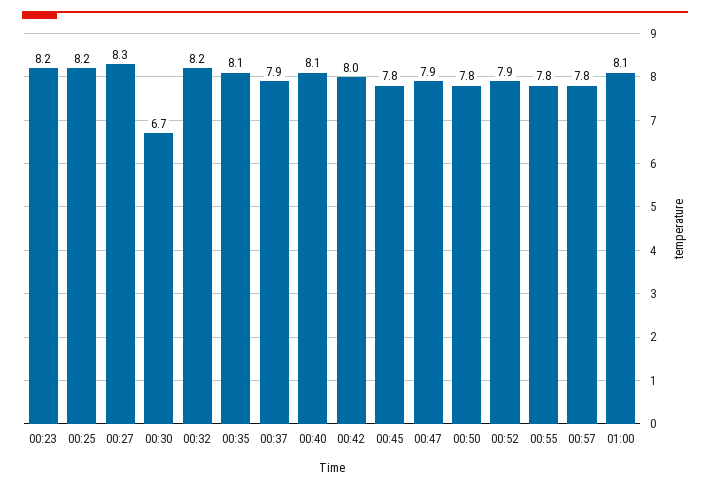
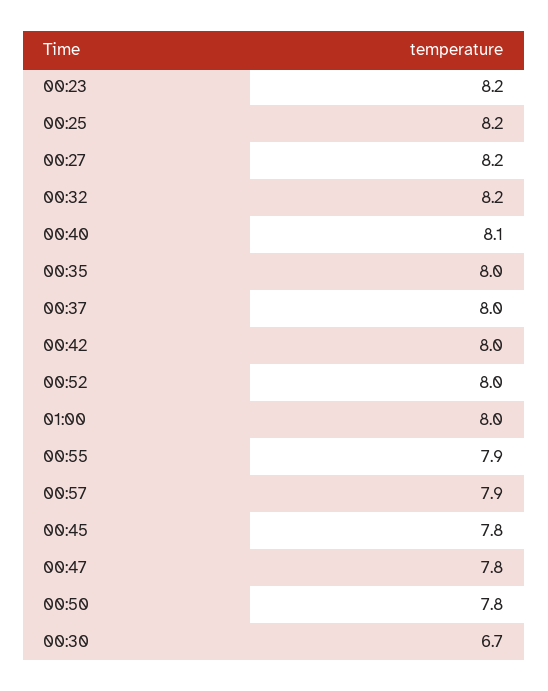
  {
    "00:23": 8.2,
    "00:25": 8.2,
-   "00:27": 8.3,
+   "00:27": 8.2,
    "00:30": 6.7,
    "00:32": 8.2,
-   "00:35": 8.1,
+   "00:35": 8,
-   "00:37": 7.9,
+   "00:37": 8,
    "00:40": 8.1,
    "00:42": 8,
    "00:45": 7.8,
-   "00:47": 7.9,
+   "00:47": 7.8,
    "00:50": 7.8,
-   "00:52": 7.9,
+   "00:52": 8,
-   "00:55": 7.8,
+   "00:55": 7.9,
-   "00:57": 7.8,
+   "00:57": 7.9,
-   "01:00": 8.1
+   "01:00": 8
  }

